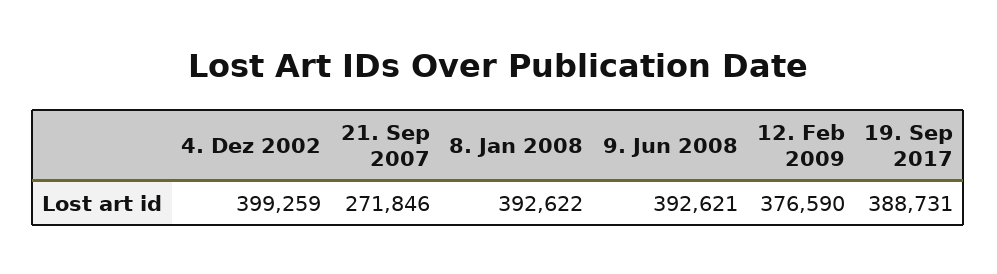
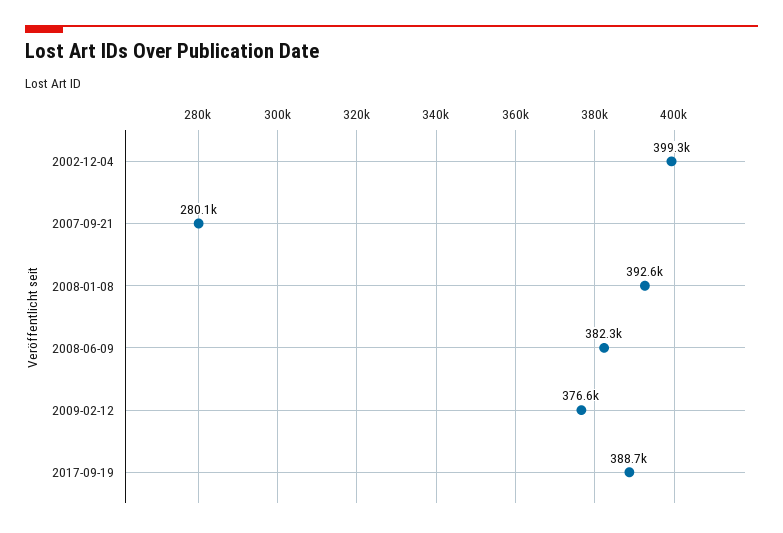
  {
    "4. Dez 2002": 399259,
-   "21. Sep 2007": 271846,
+   "21. Sep 2007": 280100,
    "8. Jan 2008": 392622,
-   "9. Jun 2008": 392621,
+   "9. Jun 2008": 382300,
    "12. Feb 2009": 376590,
    "19. Sep 2017": 388731
  }

